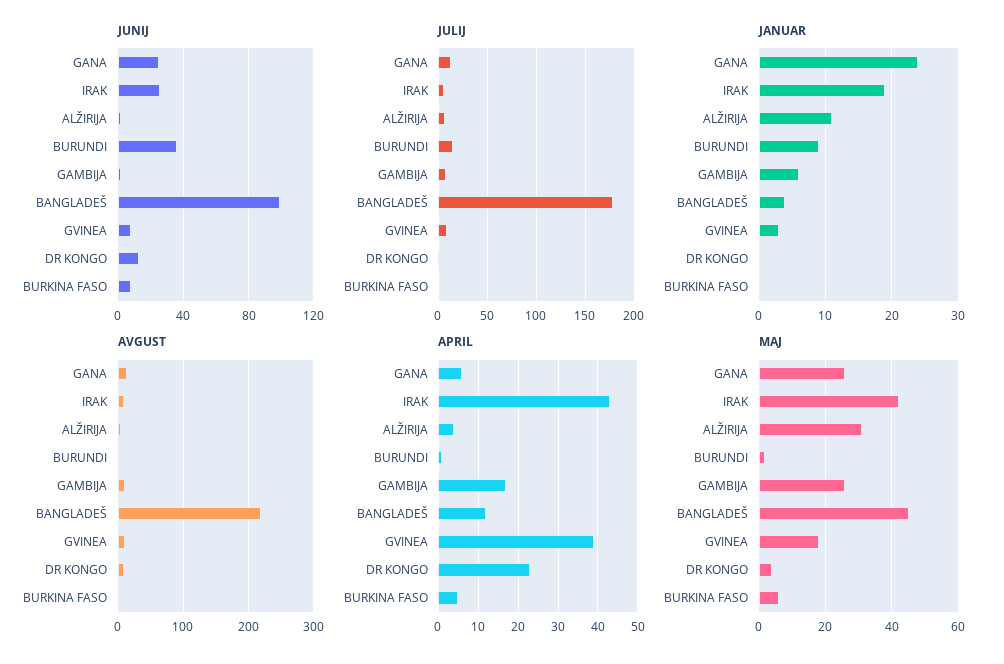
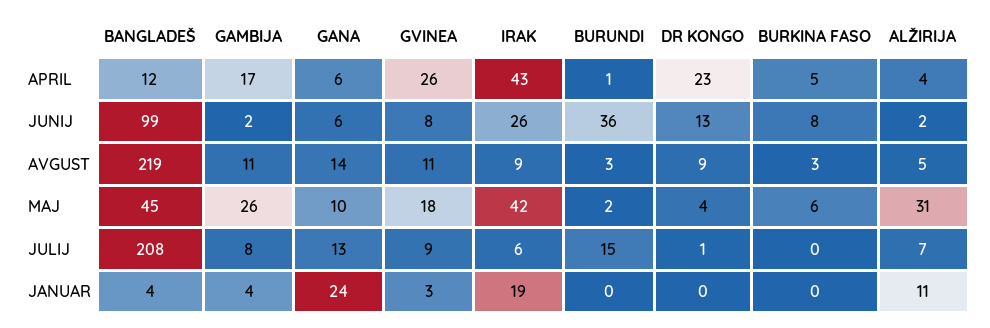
  {
    "JUNIJ": {
-     "GANA": 25,
+     "GANA": 6,
      "IRAK": 26,
      "ALŽIRIJA": 2,
      "BURUNDI": 36,
      "GAMBIJA": 2,
      "BANGLADEŠ": 99,
      "GVINEA": 8,
      "DR KONGO": 13,
      "BURKINA FASO": 8
    },
    "JULIJ": {
      "GANA": 13,
      "IRAK": 6,
      "ALŽIRIJA": 7,
      "BURUNDI": 15,
      "GAMBIJA": 8,
-     "BANGLADEŠ": 180,
+     "BANGLADEŠ": 208,
      "GVINEA": 9,
      "DR KONGO": 1,
      "BURKINA FASO": 0
    },
    "JANUAR": {
      "GANA": 24,
      "IRAK": 19,
      "ALŽIRIJA": 11,
-     "BURUNDI": 9,
+     "BURUNDI": 0,
-     "GAMBIJA": 6,
+     "GAMBIJA": 4,
      "BANGLADEŠ": 4,
      "GVINEA": 3,
      "DR KONGO": 0,
      "BURKINA FASO": 0
    },
    "AVGUST": {
      "GANA": 14,
      "IRAK": 9,
      "ALŽIRIJA": 5,
      "BURUNDI": 3,
      "GAMBIJA": 11,
      "BANGLADEŠ": 219,
      "GVINEA": 11,
      "DR KONGO": 9,
      "BURKINA FASO": 3
    },
    "APRIL": {
      "GANA": 6,
      "IRAK": 43,
      "ALŽIRIJA": 4,
      "BURUNDI": 1,
      "GAMBIJA": 17,
      "BANGLADEŠ": 12,
-     "GVINEA": 40,
+     "GVINEA": 26,
      "DR KONGO": 23,
      "BURKINA FASO": 5
    },
    "MAJ": {
-     "GANA": 25,
+     "GANA": 10,
      "IRAK": 42,
      "ALŽIRIJA": 31,
      "BURUNDI": 2,
      "GAMBIJA": 26,
      "BANGLADEŠ": 45,
      "GVINEA": 18,
      "DR KONGO": 4,
      "BURKINA FASO": 6
    }
  }

